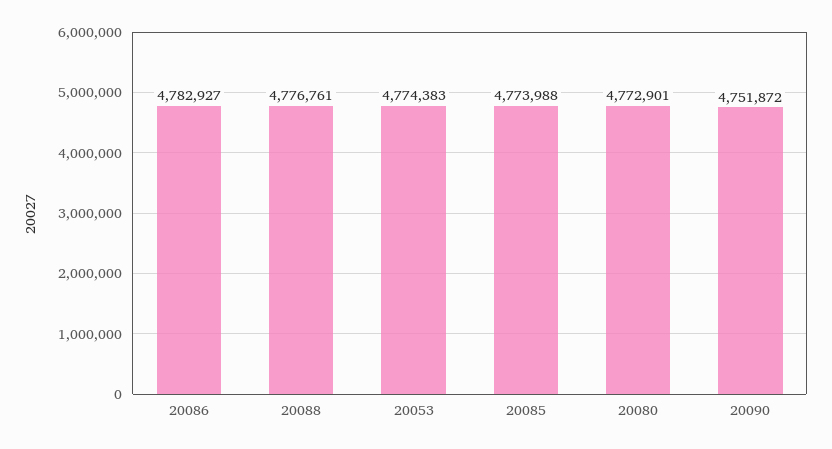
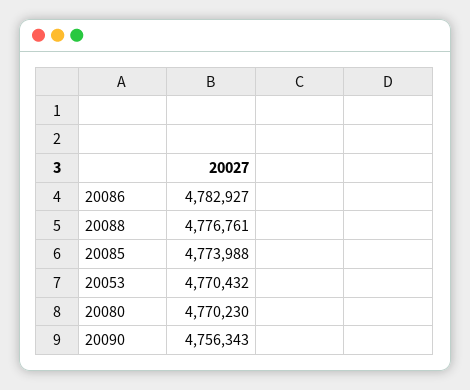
  {
    "20086": 4782927,
    "20088": 4776761,
-   "20053": 4774383,
+   "20053": 4770432,
    "20085": 4773988,
-   "20080": 4772901,
+   "20080": 4770230,
-   "20090": 4751872
+   "20090": 4756343
  }

